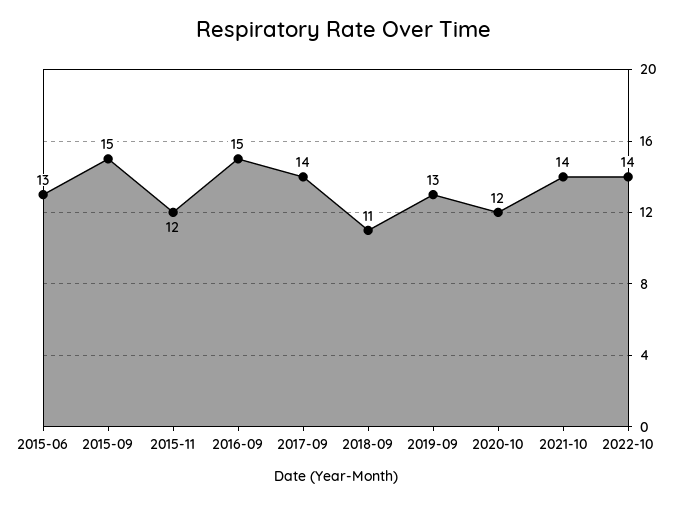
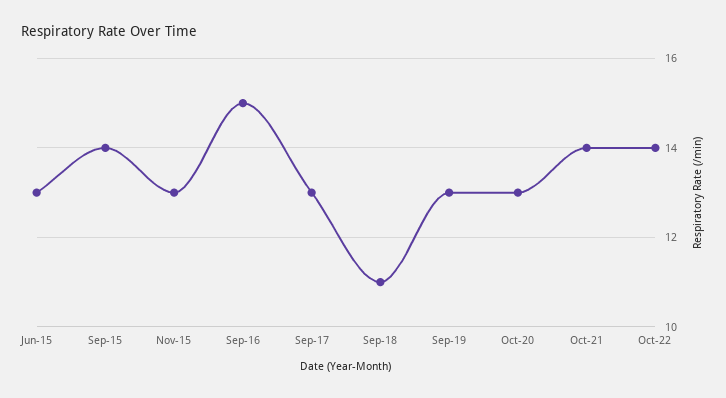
  {
    "2015-06": 13,
-   "2015-09": 15,
+   "2015-09": 14,
-   "2015-11": 12,
+   "2015-11": 13,
    "2016-09": 15,
-   "2017-09": 14,
+   "2017-09": 13,
    "2018-09": 11,
    "2019-09": 13,
-   "2020-10": 12,
+   "2020-10": 13,
    "2021-10": 14,
    "2022-10": 14
  }

